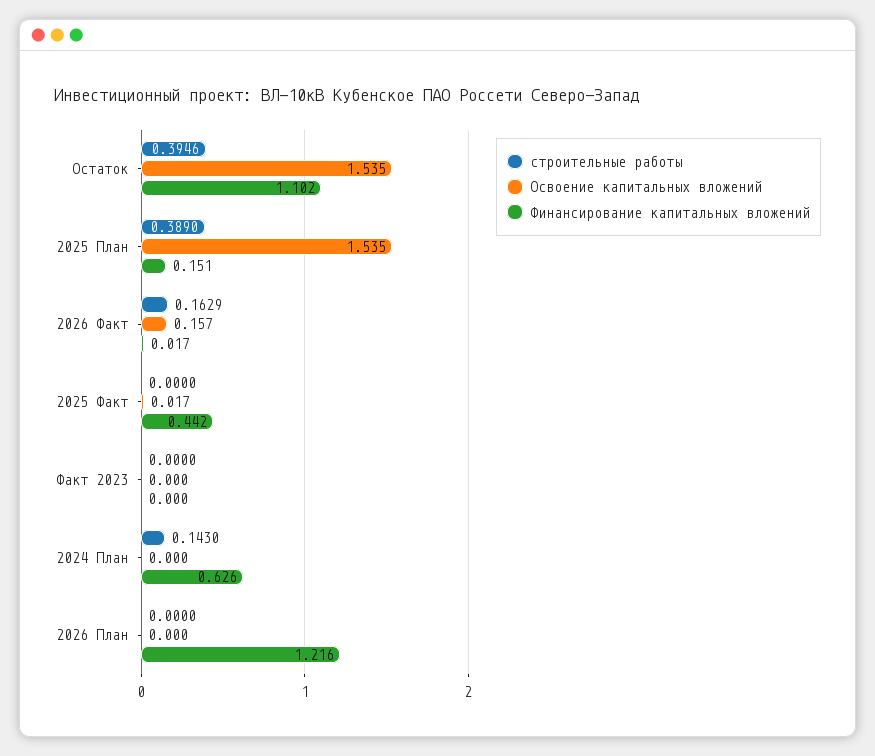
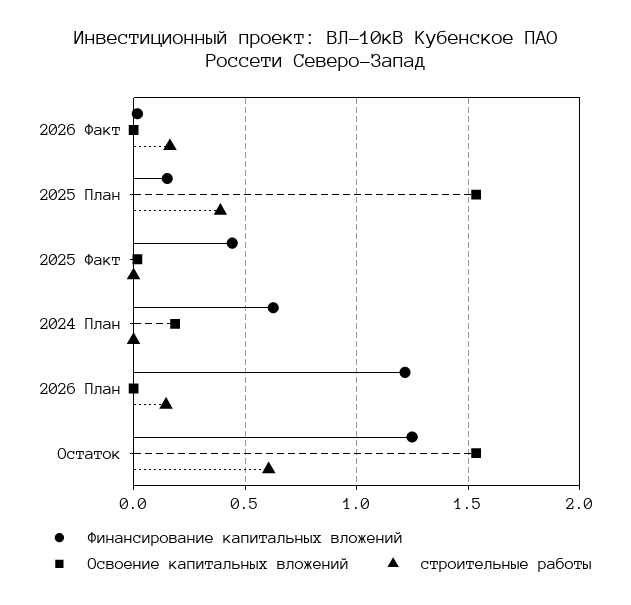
  {
    "строительные работы": {
-     "Остаток": 0.3946,
+     "Остаток": 0.6,
      "2025 План": 0.389,
      "2026 Факт": 0.1629,
      "2025 Факт": 0,
-     "Факт 2023": 0,
-     "2024 План": 0.143,
+     "2024 План": 0,
-     "2026 План": 0
+     "2026 План": 0.15
    },
    "Освоение капитальных вложений": {
      "Остаток": 1.535,
      "2025 План": 1.535,
-     "2026 Факт": 0.157,
+     "2026 Факт": 0,
      "2025 Факт": 0.017,
-     "Факт 2023": 0,
-     "2024 План": 0,
+     "2024 План": 0.2,
      "2026 План": 0
    },
    "Финансирование капитальных вложений": {
-     "Остаток": 1.102,
+     "Остаток": 1.25,
      "2025 План": 0.151,
      "2026 Факт": 0.017,
      "2025 Факт": 0.442,
-     "Факт 2023": 0,
      "2024 План": 0.626,
      "2026 План": 1.216
    }
  }

